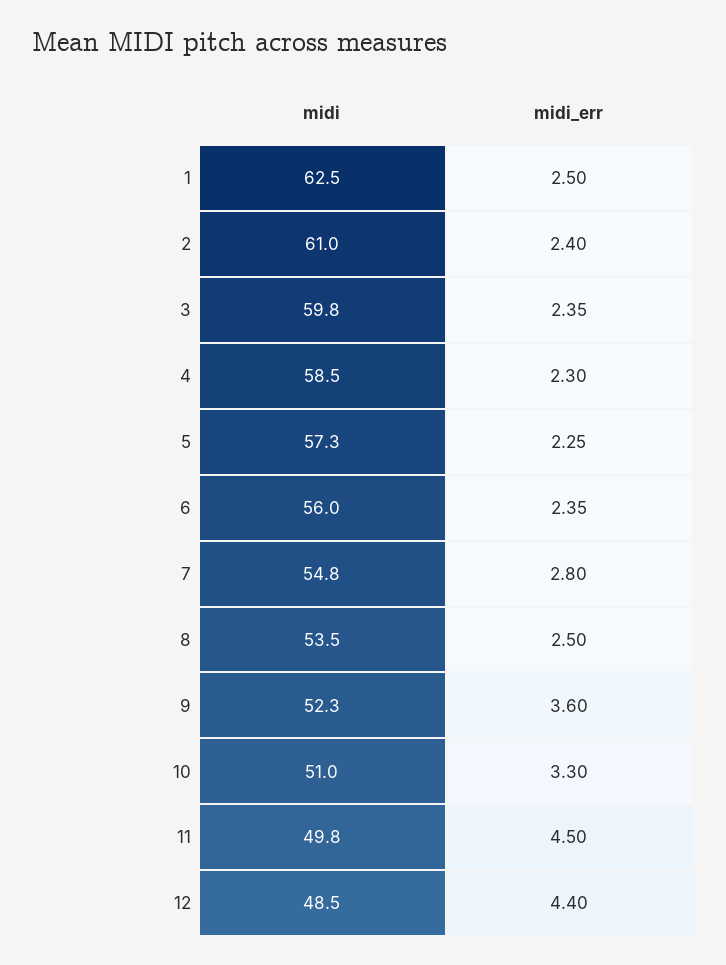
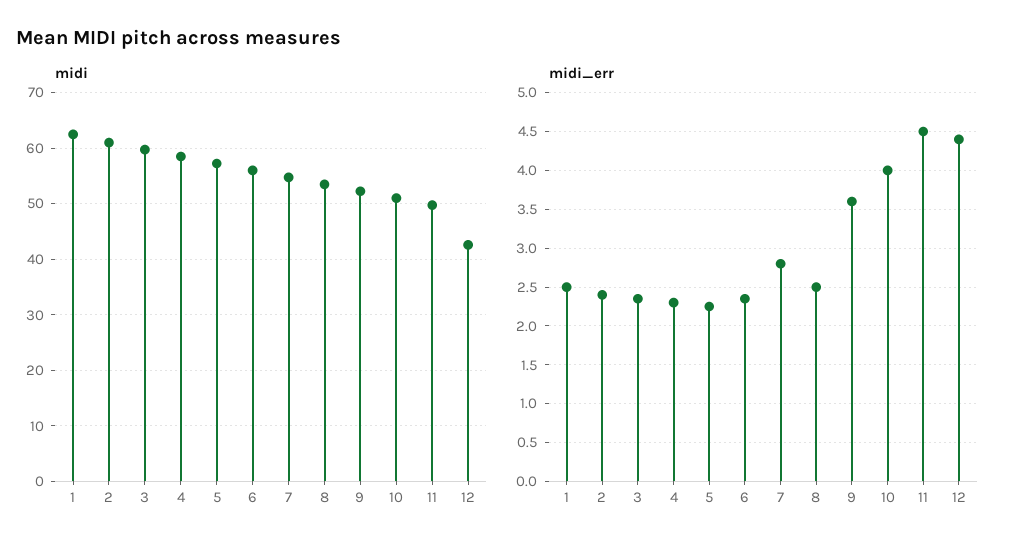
  {
    "midi": {
      "1": 62.5,
      "2": 61,
      "3": 59.8,
      "4": 58.5,
      "5": 57.3,
      "6": 56,
      "7": 54.8,
      "8": 53.5,
      "9": 52.3,
      "10": 51,
      "11": 49.8,
-     "12": 48.5
+     "12": 42
    },
    "midi_err": {
      "1": 2.5,
      "2": 2.4,
      "3": 2.35,
      "4": 2.3,
      "5": 2.25,
      "6": 2.35,
      "7": 2.8,
      "8": 2.5,
      "9": 3.6,
-     "10": 3.3,
+     "10": 4,
      "11": 4.5,
      "12": 4.4
    }
  }

